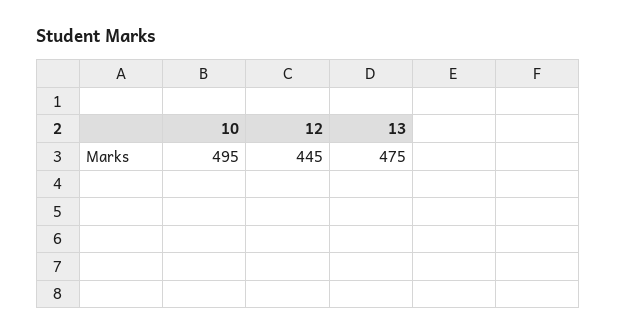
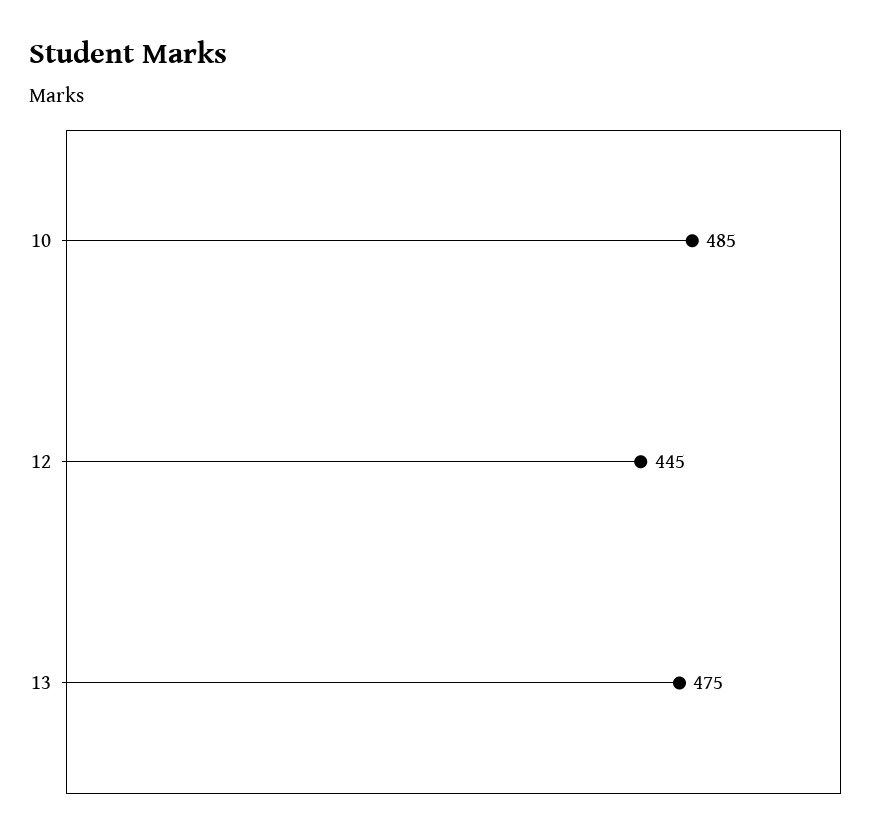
  {
-   "10": 495,
+   "10": 485,
    "12": 445,
    "13": 475
  }

